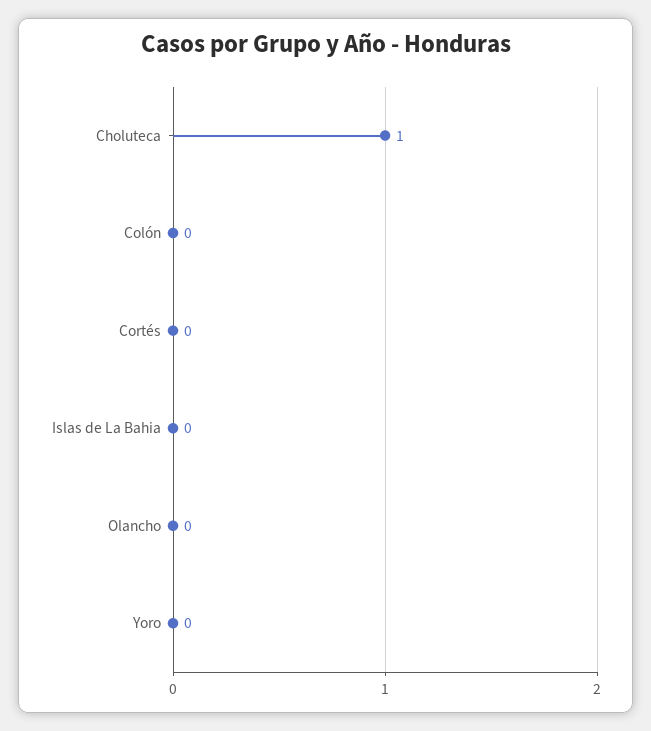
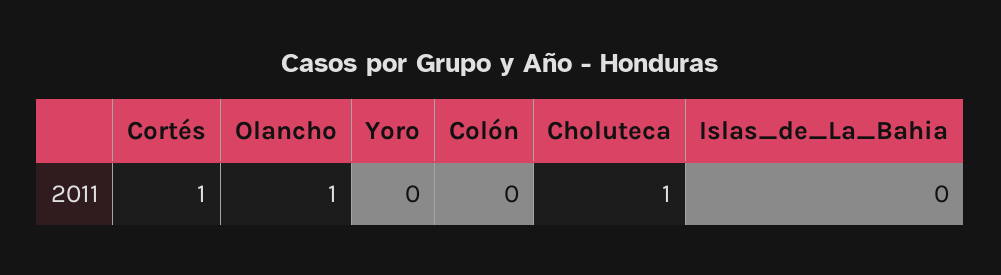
  {
    "Choluteca": 1,
    "Colón": 0,
-   "Cortés": 0,
+   "Cortés": 1,
    "Islas de La Bahia": 0,
-   "Olancho": 0,
+   "Olancho": 1,
    "Yoro": 0
  }

